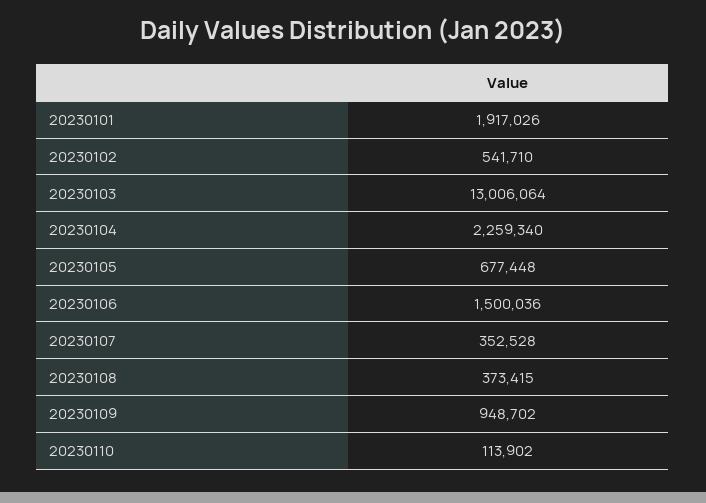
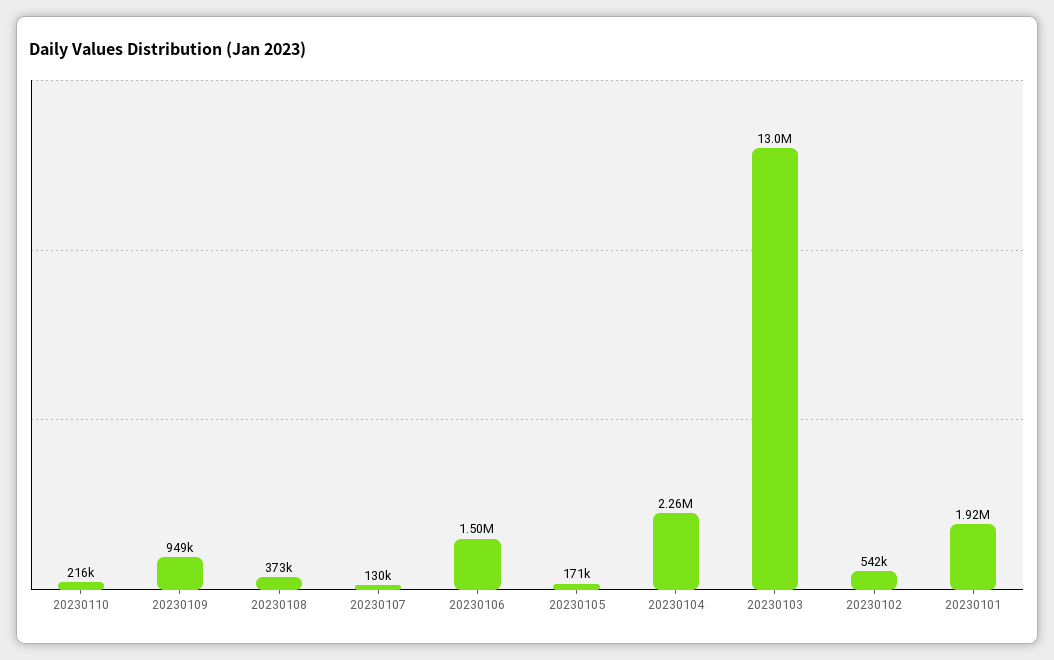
  {
    "20230101": 1917026,
    "20230102": 541710,
    "20230103": 13006064,
    "20230104": 2259340,
-   "20230105": 677448,
+   "20230105": 171000,
    "20230106": 1500036,
-   "20230107": 352528,
+   "20230107": 130000,
    "20230108": 373415,
    "20230109": 948702,
-   "20230110": 113902
+   "20230110": 216000
  }

